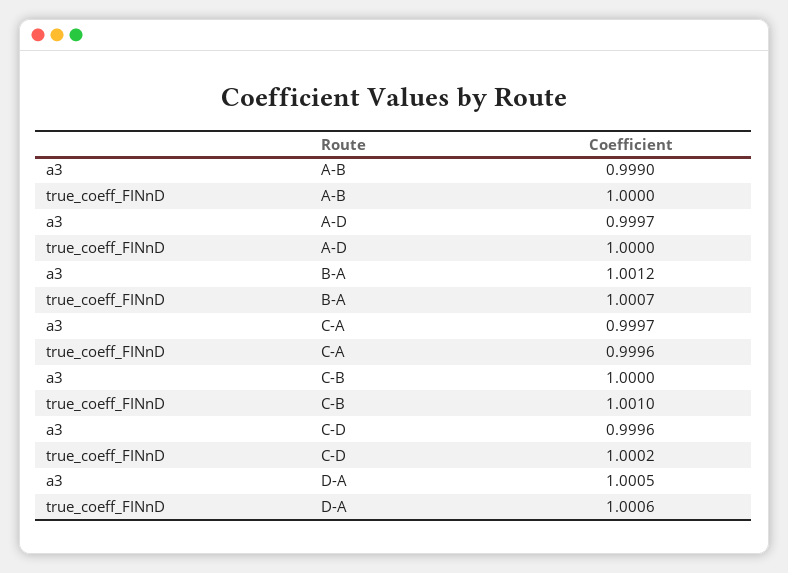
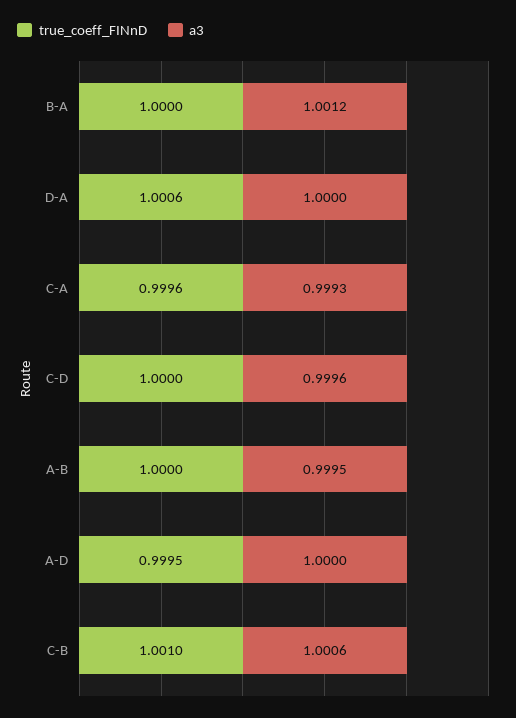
  {
    "a3": {
-     "A-B": 0.999,
+     "A-B": 0.9995,
-     "A-D": 0.9997,
+     "A-D": 1,
      "B-A": 1.0012,
-     "C-A": 0.9997,
+     "C-A": 0.9993,
-     "C-B": 1,
+     "C-B": 1.0006,
      "C-D": 0.9996,
-     "D-A": 1.0005
+     "D-A": 1
    },
    "true_coeff_FINnD": {
      "A-B": 1,
-     "A-D": 1,
+     "A-D": 0.9995,
-     "B-A": 1.0007,
+     "B-A": 1,
      "C-A": 0.9996,
      "C-B": 1.001,
-     "C-D": 1.0002,
+     "C-D": 1,
      "D-A": 1.0006
    }
  }

